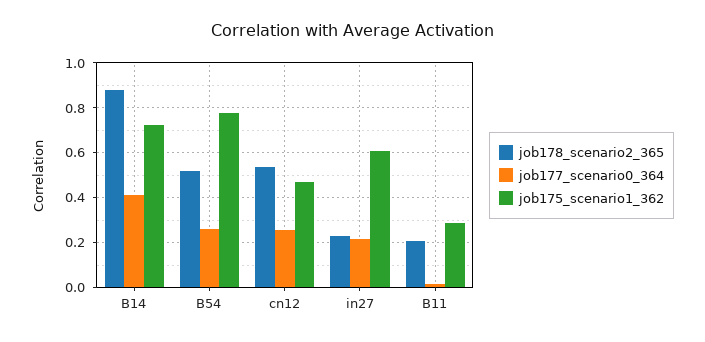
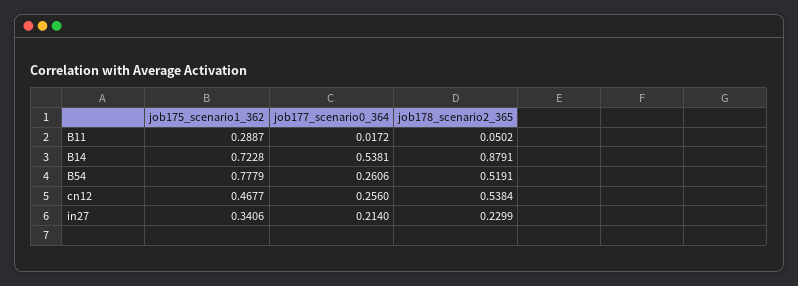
  {
    "job178_scenario2_365": {
      "B14": 0.8791,
      "B54": 0.5191,
      "cn12": 0.5384,
      "in27": 0.2299,
-     "B11": 0.2
+     "B11": 0.0502
    },
    "job177_scenario0_364": {
-     "B14": 0.4,
+     "B14": 0.5381,
      "B54": 0.2606,
      "cn12": 0.256,
      "in27": 0.214,
      "B11": 0.0172
    },
    "job175_scenario1_362": {
      "B14": 0.7228,
      "B54": 0.7779,
      "cn12": 0.4677,
-     "in27": 0.6,
+     "in27": 0.3406,
      "B11": 0.2887
    }
  }

